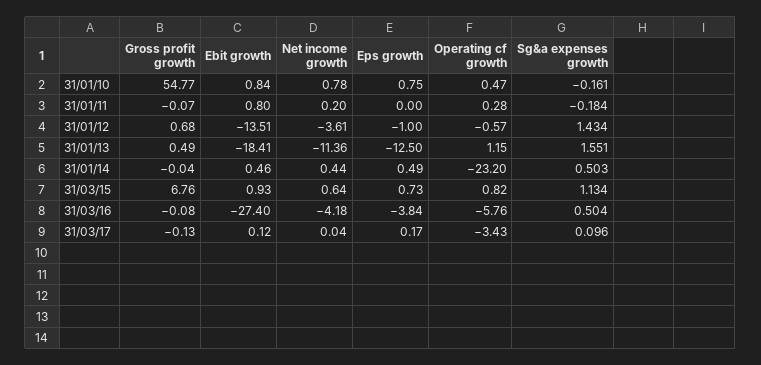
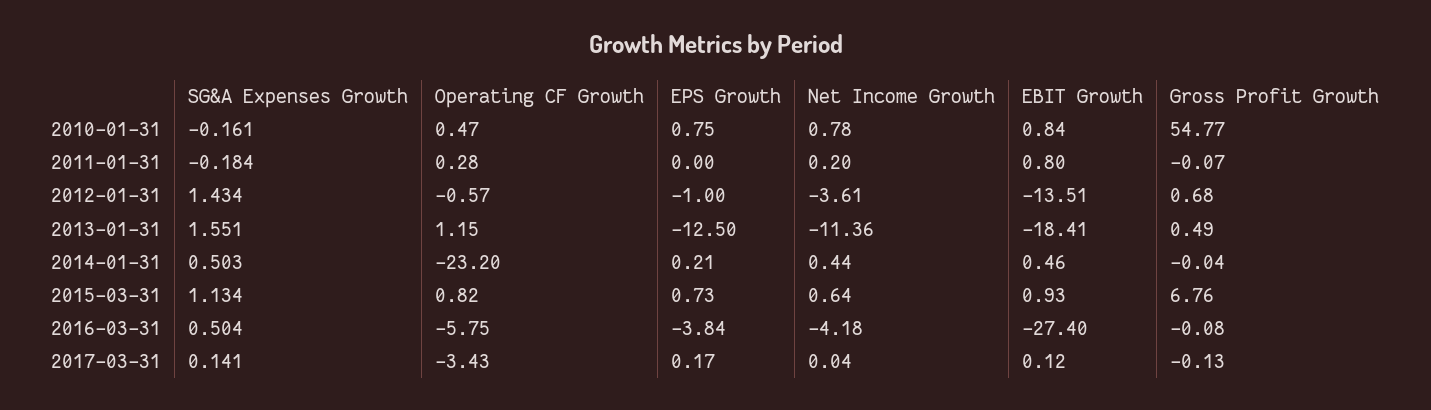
  {
    "Gross profit growth": {
      "31/01/10": 54.77,
      "31/01/11": -0.07,
      "31/01/12": 0.68,
      "31/01/13": 0.49,
      "31/01/14": -0.04,
      "31/03/15": 6.76,
      "31/03/16": -0.08,
      "31/03/17": -0.13
    },
    "Ebit growth": {
      "31/01/10": 0.84,
      "31/01/11": 0.8,
      "31/01/12": -13.51,
      "31/01/13": -18.41,
      "31/01/14": 0.46,
      "31/03/15": 0.93,
      "31/03/16": -27.4,
      "31/03/17": 0.12
    },
    "Net income growth": {
      "31/01/10": 0.78,
      "31/01/11": 0.2,
      "31/01/12": -3.61,
      "31/01/13": -11.36,
      "31/01/14": 0.44,
      "31/03/15": 0.64,
      "31/03/16": -4.18,
      "31/03/17": 0.04
    },
    "Eps growth": {
      "31/01/10": 0.75,
      "31/01/11": 0,
      "31/01/12": -1,
      "31/01/13": -12.5,
-     "31/01/14": 0.49,
+     "31/01/14": 0.21,
      "31/03/15": 0.73,
      "31/03/16": -3.84,
      "31/03/17": 0.17
    },
    "Operating cf growth": {
      "31/01/10": 0.47,
      "31/01/11": 0.28,
      "31/01/12": -0.57,
      "31/01/13": 1.15,
      "31/01/14": -23.2,
      "31/03/15": 0.82,
-     "31/03/16": -5.76,
+     "31/03/16": -5.75,
      "31/03/17": -3.43
    },
    "Sg&a expenses growth": {
      "31/01/10": -0.161,
      "31/01/11": -0.184,
      "31/01/12": 1.434,
      "31/01/13": 1.551,
      "31/01/14": 0.503,
      "31/03/15": 1.134,
      "31/03/16": 0.504,
-     "31/03/17": 0.096
+     "31/03/17": 0.141
    }
  }

